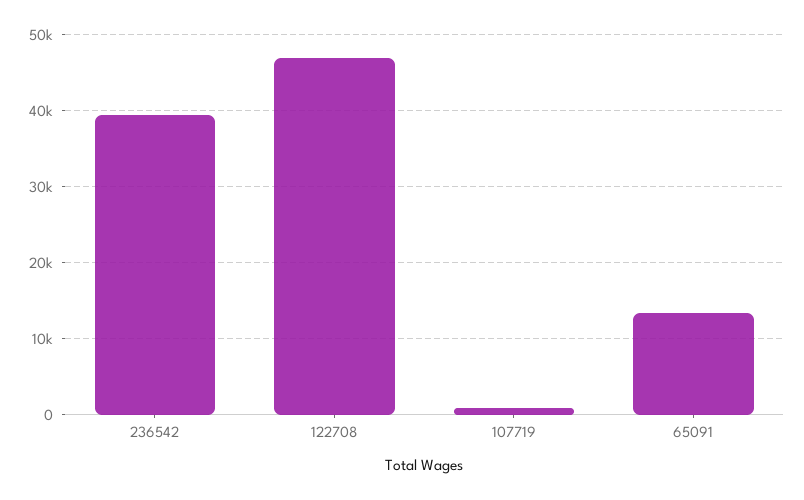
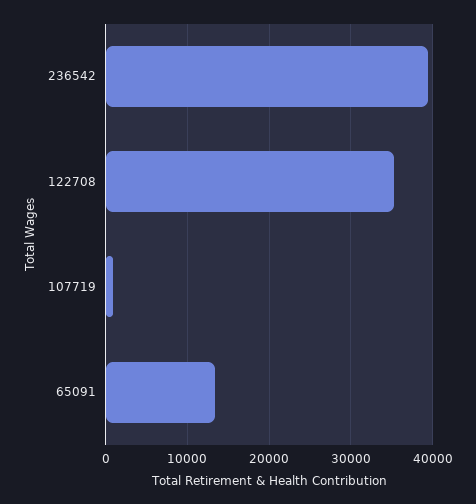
  {
    "236542": 39000,
-   "122708": 47000,
+   "122708": 35000,
    "107719": 1000,
    "65091": 13000
  }

